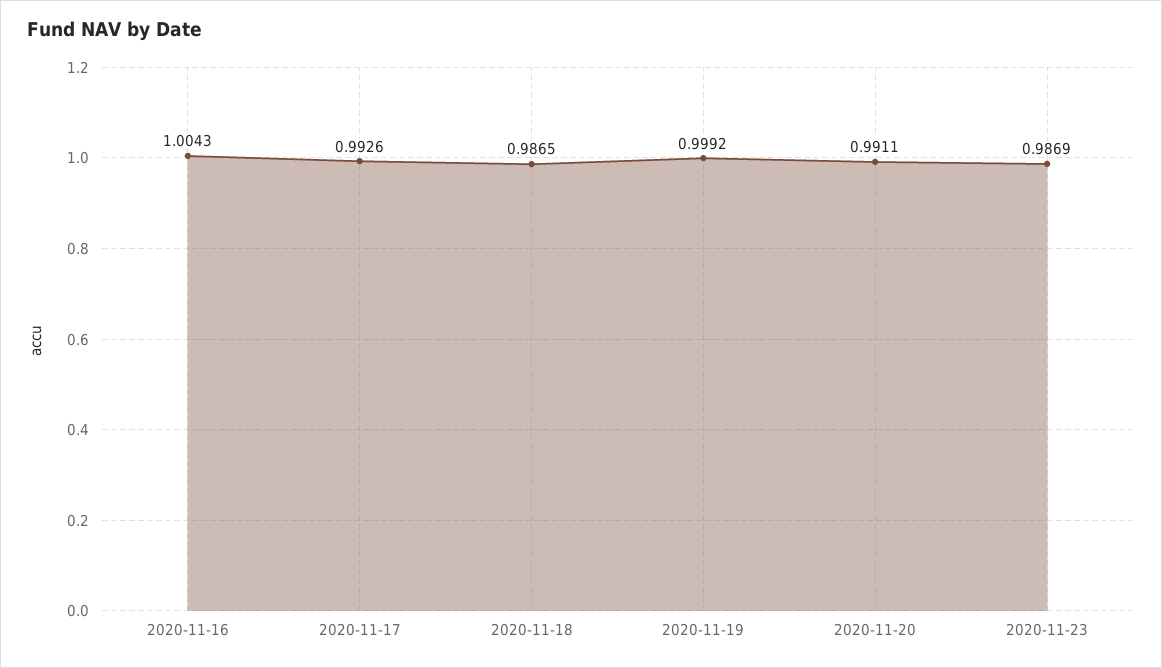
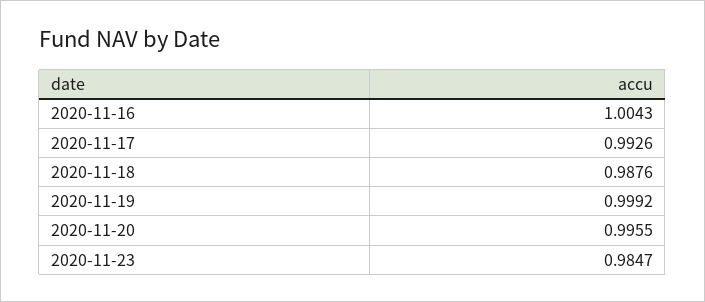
  {
    "2020-11-16": 1.0043,
    "2020-11-17": 0.9926,
-   "2020-11-18": 0.9865,
+   "2020-11-18": 0.9876,
    "2020-11-19": 0.9992,
-   "2020-11-20": 0.9911,
+   "2020-11-20": 0.9955,
-   "2020-11-23": 0.9869
+   "2020-11-23": 0.9847
  }

